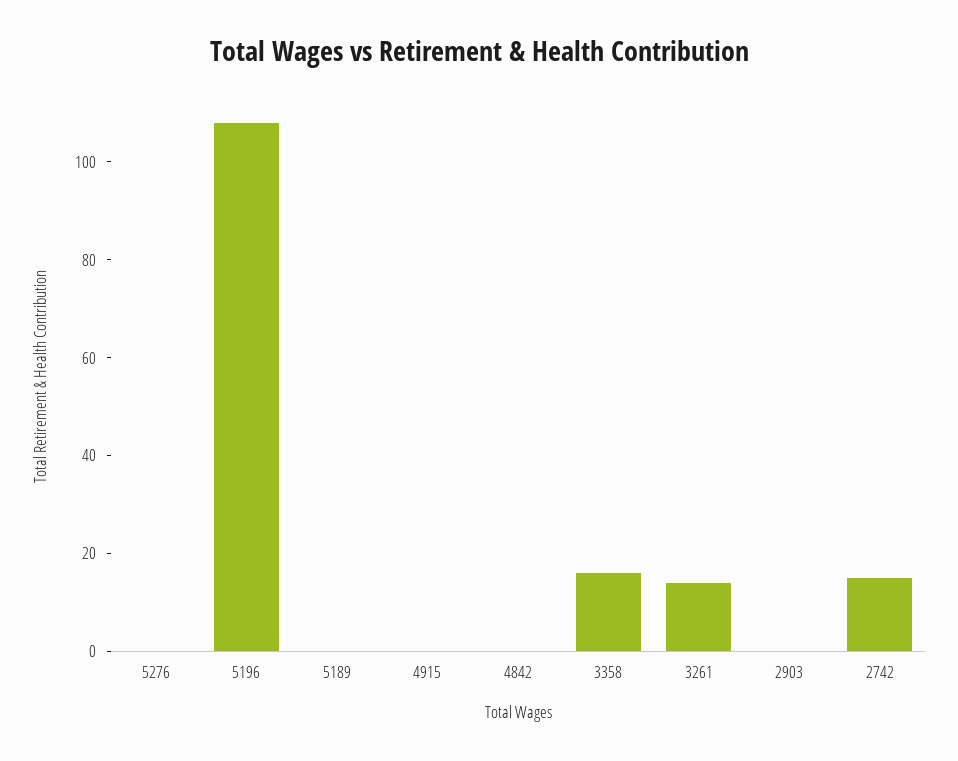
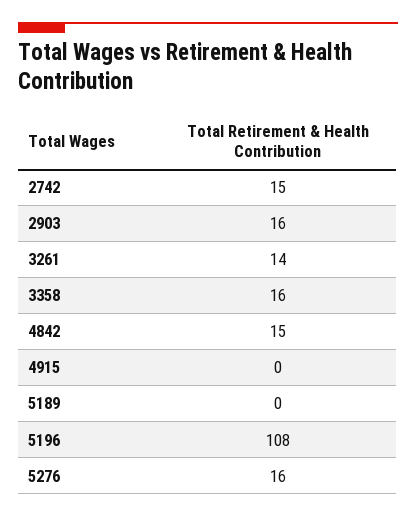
  {
-   "5276": 0,
+   "5276": 16,
    "5196": 108,
    "5189": 0,
    "4915": 0,
-   "4842": 0,
+   "4842": 15,
    "3358": 16,
    "3261": 14,
-   "2903": 0,
+   "2903": 16,
    "2742": 15
  }

